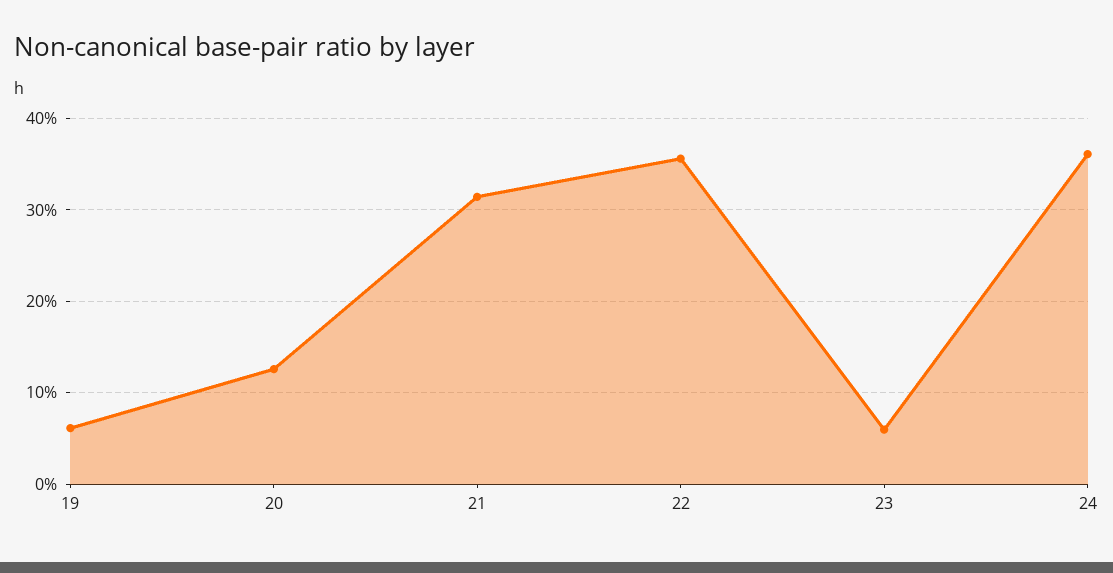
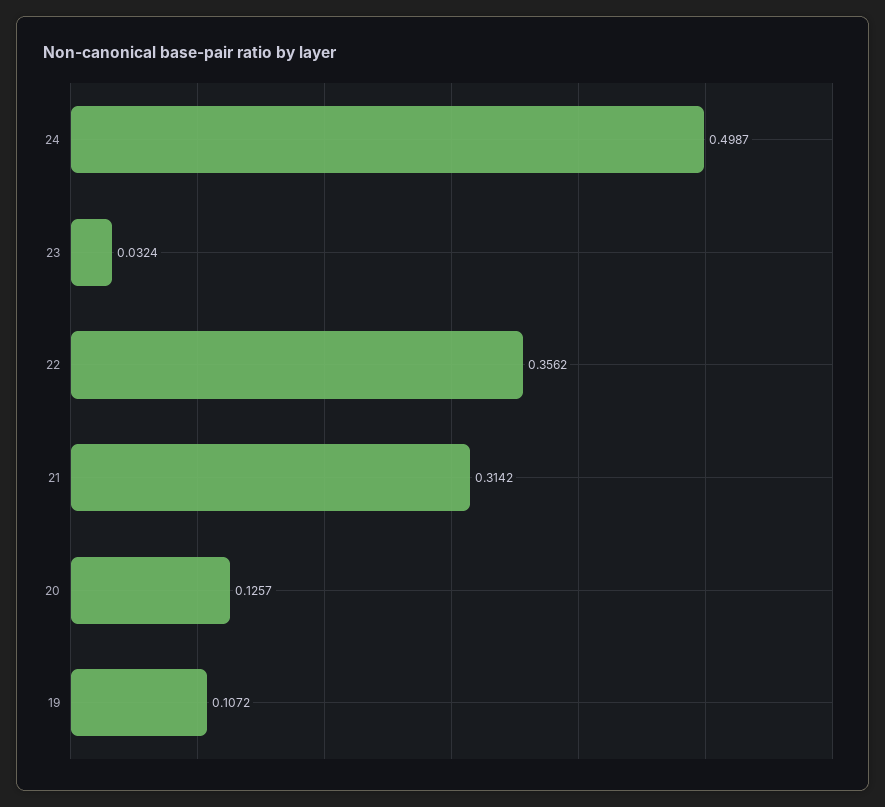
  {
-   "19": 0.06,
+   "19": 0.1072,
    "20": 0.1257,
    "21": 0.3142,
    "22": 0.3562,
-   "23": 0.06,
+   "23": 0.0324,
-   "24": 0.36
+   "24": 0.4987
  }

